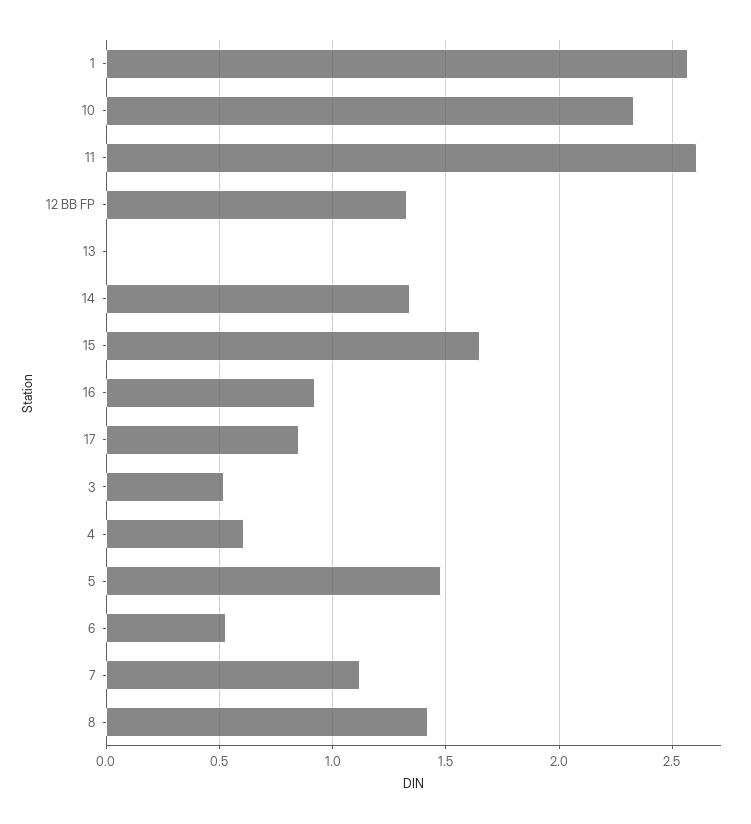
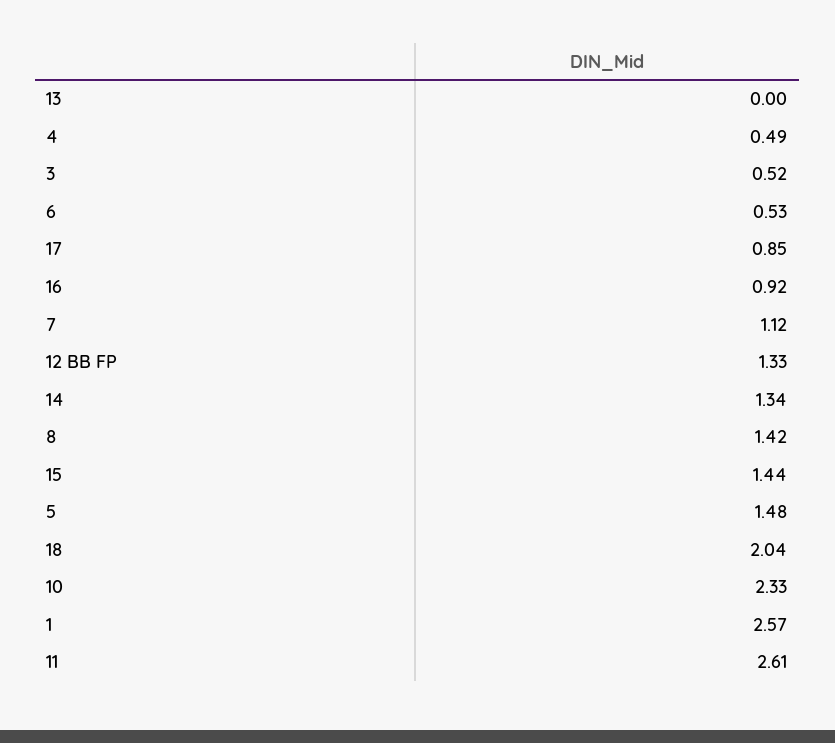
  {
    "1": 2.57,
    "10": 2.33,
    "11": 2.61,
    "12 BB FP": 1.33,
    "13": 0,
    "14": 1.34,
-   "15": 1.65,
+   "15": 1.44,
    "16": 0.92,
    "17": 0.85,
    "3": 0.52,
-   "4": 0.6,
+   "4": 0.49,
    "5": 1.48,
    "6": 0.53,
    "7": 1.12,
-   "8": 1.42
+   "8": 1.42,
+   "18": 2.04
  }

